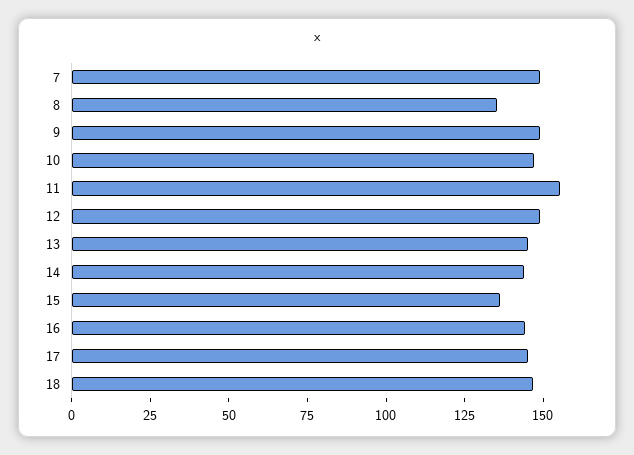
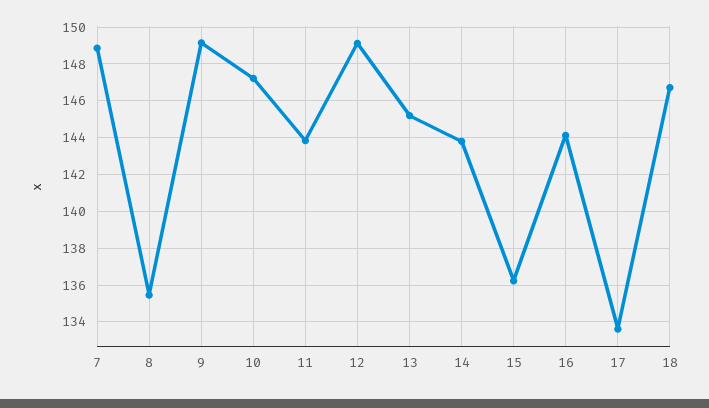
  {
    "7": 149,
    "8": 135.5,
    "9": 149,
    "10": 147,
-   "11": 155,
+   "11": 144,
    "12": 149,
    "13": 145,
    "14": 144,
    "15": 136,
    "16": 144,
-   "17": 145,
+   "17": 133.5,
    "18": 146.5
  }

